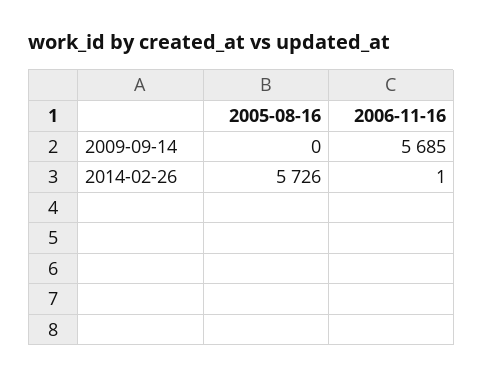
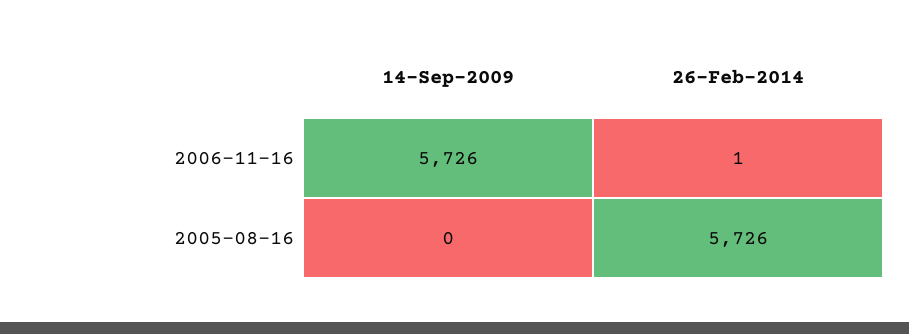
  {
    "2005-08-16": {
      "2009-09-14": 0,
      "2014-02-26": 5726
    },
    "2006-11-16": {
-     "2009-09-14": 5685,
+     "2009-09-14": 5726,
      "2014-02-26": 1
    }
  }

